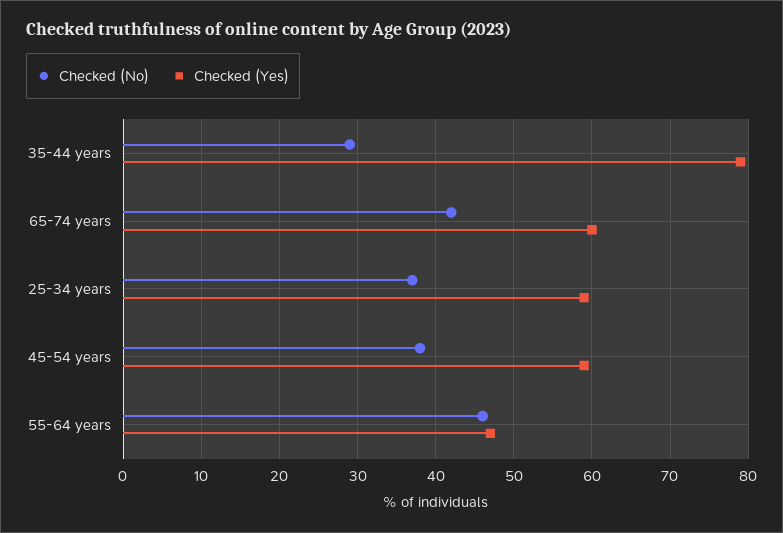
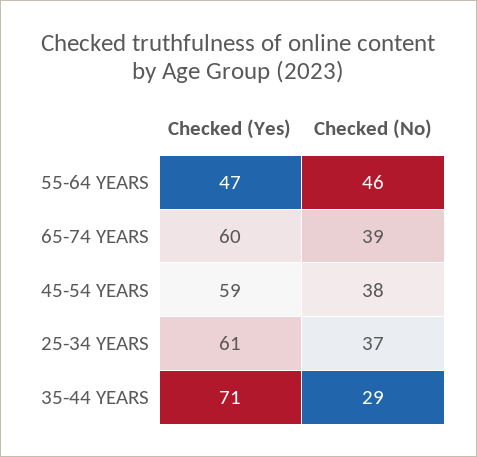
  {
    "Checked (No)": {
      "35-44 years": 29,
-     "65-74 years": 42,
+     "65-74 years": 39,
      "25-34 years": 37,
      "45-54 years": 38,
      "55-64 years": 46
    },
    "Checked (Yes)": {
-     "35-44 years": 79,
+     "35-44 years": 71,
      "65-74 years": 60,
-     "25-34 years": 59,
+     "25-34 years": 61,
      "45-54 years": 59,
      "55-64 years": 47
    }
  }

